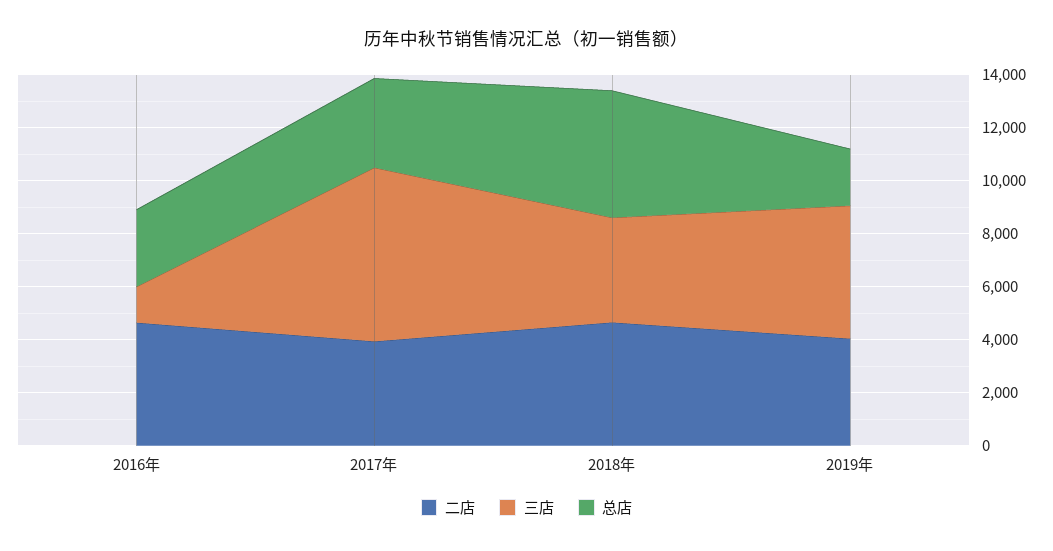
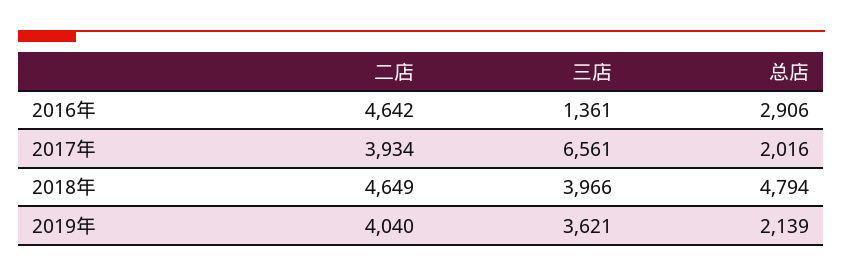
  {
    "二店": {
      "2016年": 4642,
      "2017年": 3934,
      "2018年": 4649,
      "2019年": 4040
    },
    "三店": {
      "2016年": 1361,
      "2017年": 6561,
      "2018年": 3966,
-     "2019年": 5000
+     "2019年": 3621
    },
    "总店": {
      "2016年": 2906,
-     "2017年": 3500,
+     "2017年": 2016,
      "2018年": 4794,
      "2019年": 2139
    }
  }

